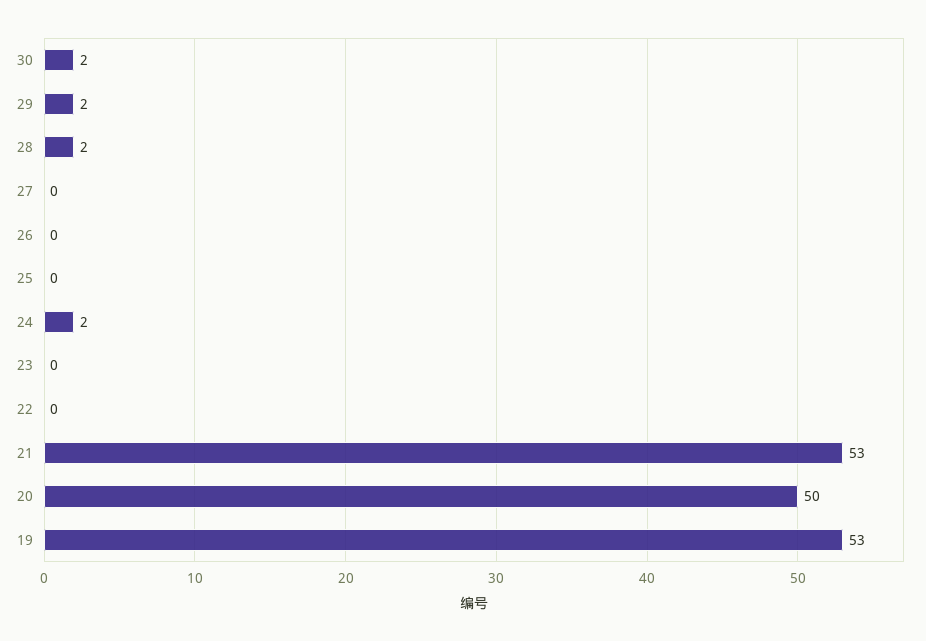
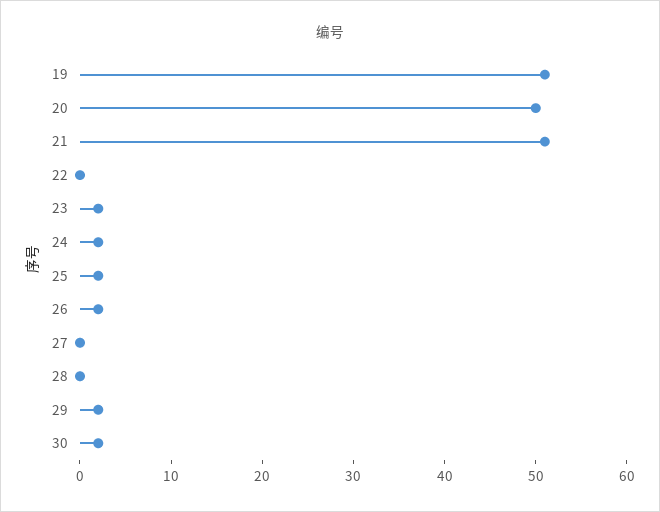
  {
    "30": 2,
    "29": 2,
-   "28": 2,
+   "28": 0,
    "27": 0,
-   "26": 0,
+   "26": 2,
-   "25": 0,
+   "25": 2,
    "24": 2,
-   "23": 0,
+   "23": 2,
    "22": 0,
-   "21": 53,
+   "21": 51,
    "20": 50,
-   "19": 53
+   "19": 51
  }

